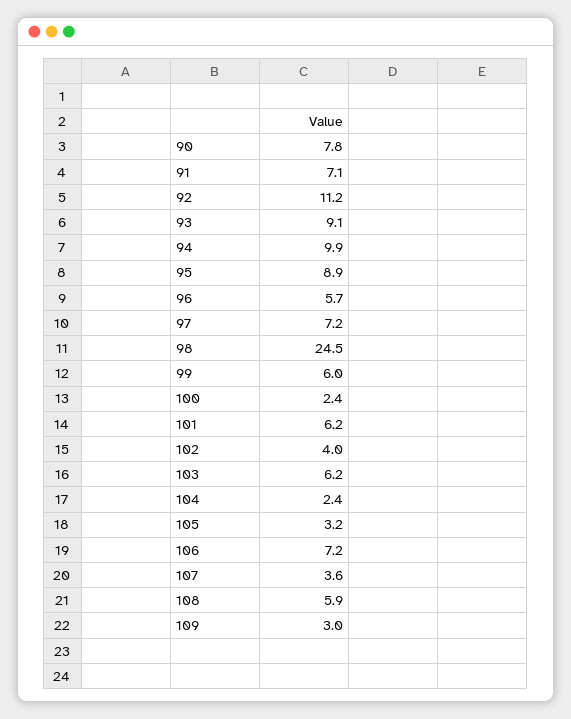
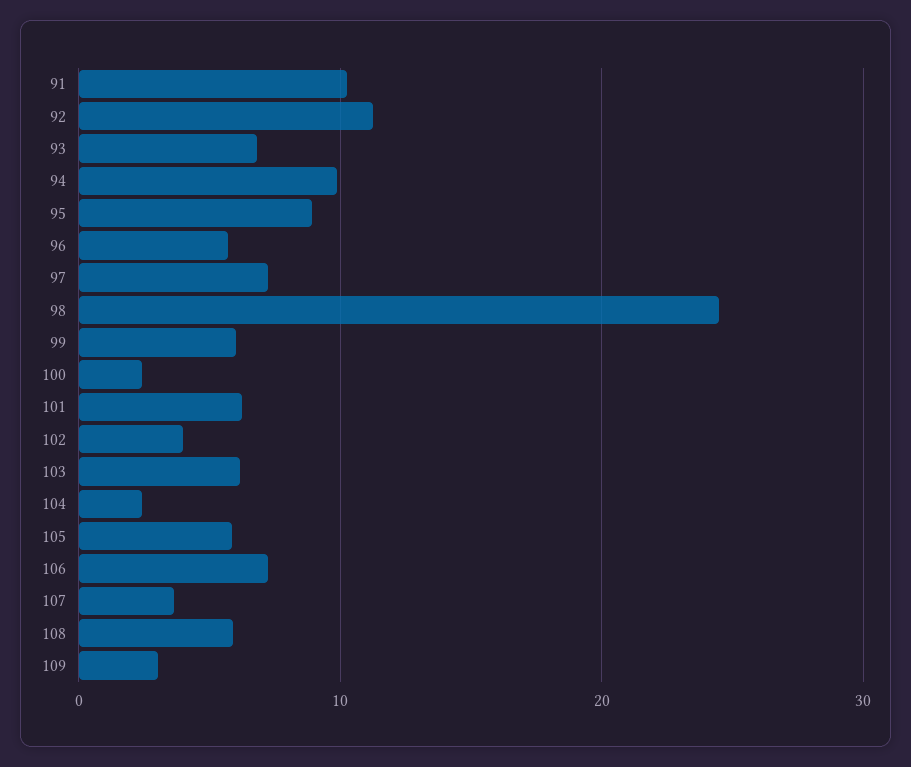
  {
-   "90": 7.8,
-   "91": 7.1,
+   "91": 10,
    "92": 11.2,
-   "93": 9.1,
+   "93": 7,
    "94": 9.9,
    "95": 8.9,
    "96": 5.7,
    "97": 7.2,
    "98": 24.5,
    "99": 6,
    "100": 2.4,
    "101": 6.2,
    "102": 4,
    "103": 6.2,
    "104": 2.4,
-   "105": 3.2,
+   "105": 6,
    "106": 7.2,
    "107": 3.6,
    "108": 5.9,
    "109": 3
  }

